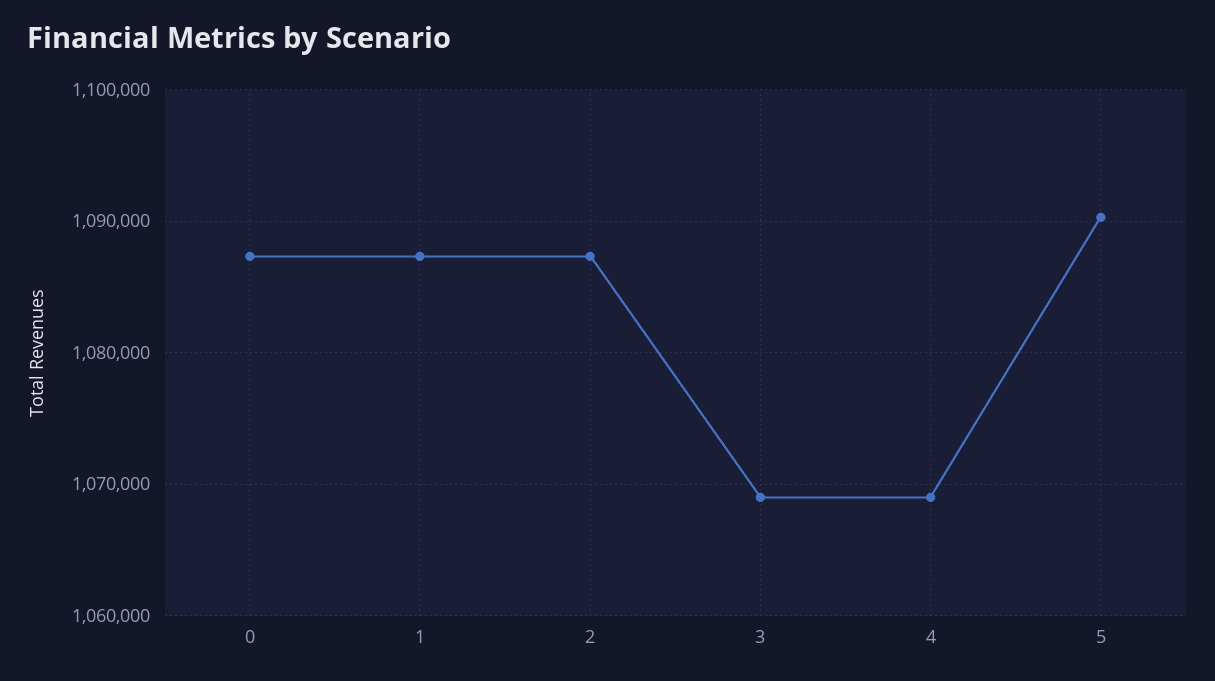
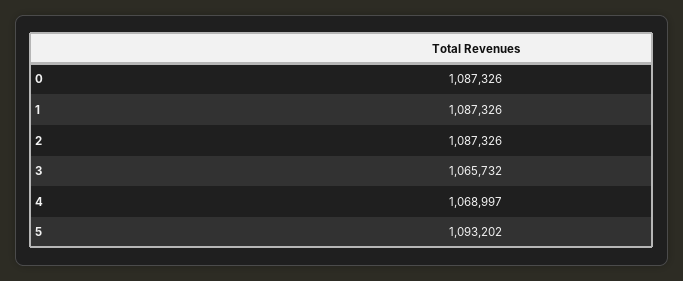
  {
    "0": 1087326,
    "1": 1087326,
    "2": 1087326,
-   "3": 1069000,
+   "3": 1065732,
    "4": 1068997,
-   "5": 1090000
+   "5": 1093202
  }

